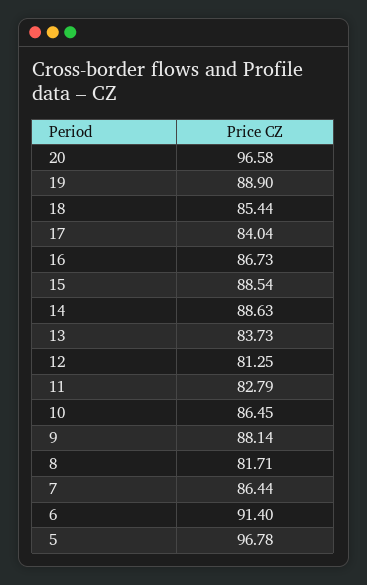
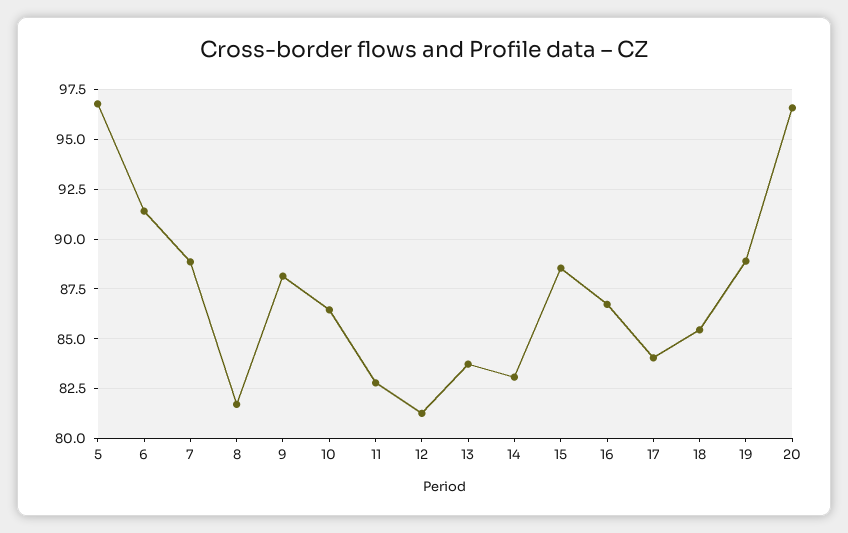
  {
    "20": 96.58,
    "19": 88.9,
    "18": 85.44,
    "17": 84.04,
    "16": 86.73,
    "15": 88.54,
-   "14": 88.63,
+   "14": 83,
    "13": 83.73,
    "12": 81.25,
    "11": 82.79,
    "10": 86.45,
    "9": 88.14,
    "8": 81.71,
-   "7": 86.44,
+   "7": 89,
    "6": 91.4,
    "5": 96.78
  }

